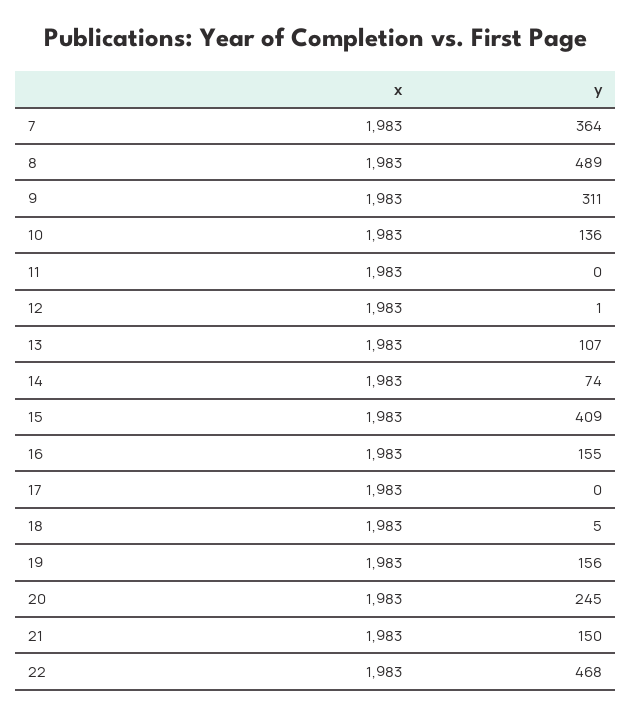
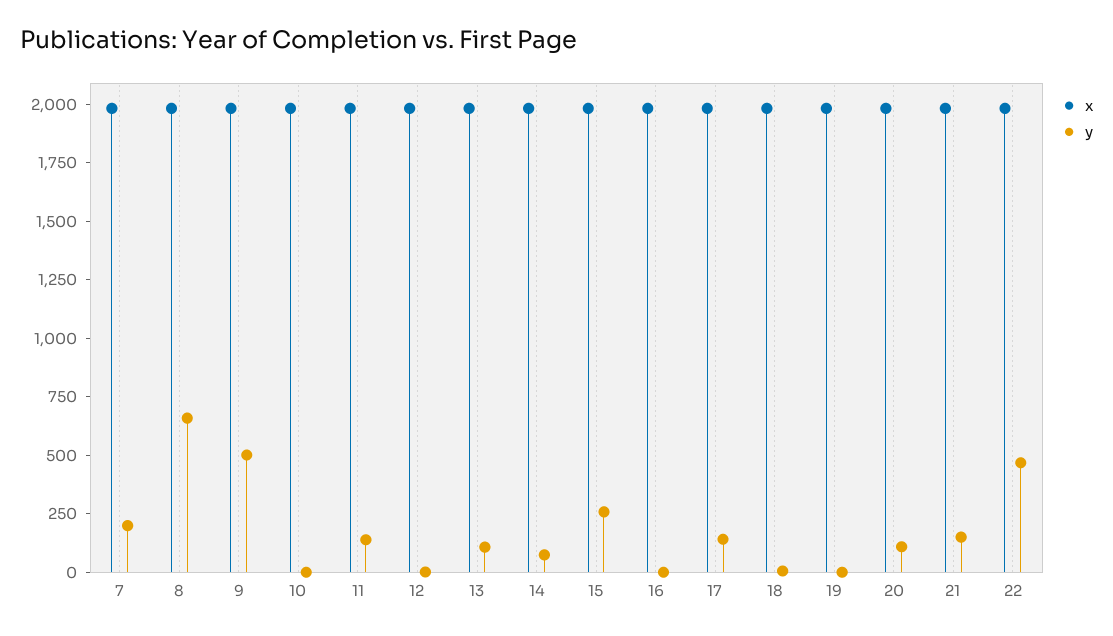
  {
    "x": {
      "7": 1983,
      "8": 1983,
      "9": 1983,
      "10": 1983,
      "11": 1983,
      "12": 1983,
      "13": 1983,
      "14": 1983,
      "15": 1983,
      "16": 1983,
      "17": 1983,
      "18": 1983,
      "19": 1983,
      "20": 1983,
      "21": 1983,
      "22": 1983
    },
    "y": {
-     "7": 364,
+     "7": 200,
-     "8": 489,
+     "8": 650,
-     "9": 311,
+     "9": 500,
-     "10": 136,
+     "10": 0,
-     "11": 0,
+     "11": 150,
      "12": 1,
      "13": 107,
      "14": 74,
-     "15": 409,
+     "15": 250,
-     "16": 155,
+     "16": 0,
-     "17": 0,
+     "17": 150,
      "18": 5,
-     "19": 156,
+     "19": 0,
-     "20": 245,
+     "20": 100,
      "21": 150,
      "22": 468
    }
  }

